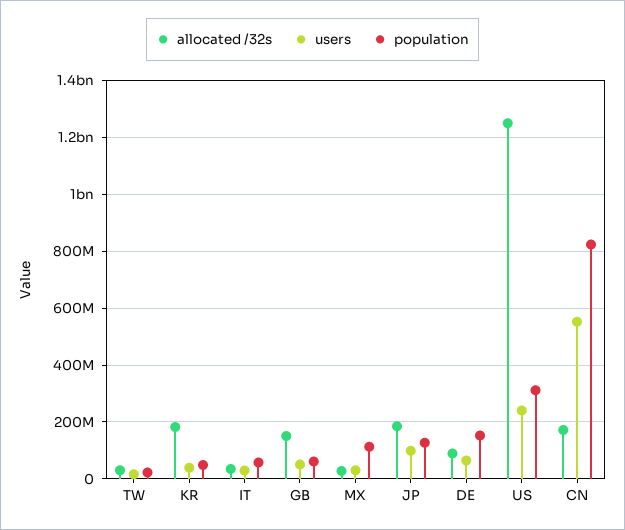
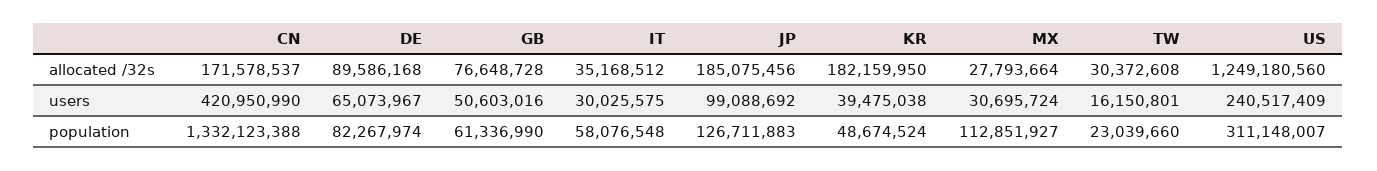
  {
    "allocated /32s": {
      "TW": 30372608,
      "KR": 182159950,
      "IT": 35168512,
-     "GB": 150000000,
+     "GB": 76648728,
      "MX": 27793664,
      "JP": 185075456,
      "DE": 89586168,
      "US": 1249180560,
      "CN": 171578537
    },
    "users": {
      "TW": 16150801,
      "KR": 39475038,
      "IT": 30025575,
      "GB": 50603016,
      "MX": 30695724,
      "JP": 99088692,
      "DE": 65073967,
      "US": 240517409,
-     "CN": 550000000
+     "CN": 420950990
    },
    "population": {
      "TW": 23039660,
      "KR": 48674524,
      "IT": 58076548,
      "GB": 61336990,
      "MX": 112851927,
      "JP": 126711883,
-     "DE": 150000000,
+     "DE": 82267974,
      "US": 311148007,
-     "CN": 825000000
+     "CN": 1332123388
    }
  }

